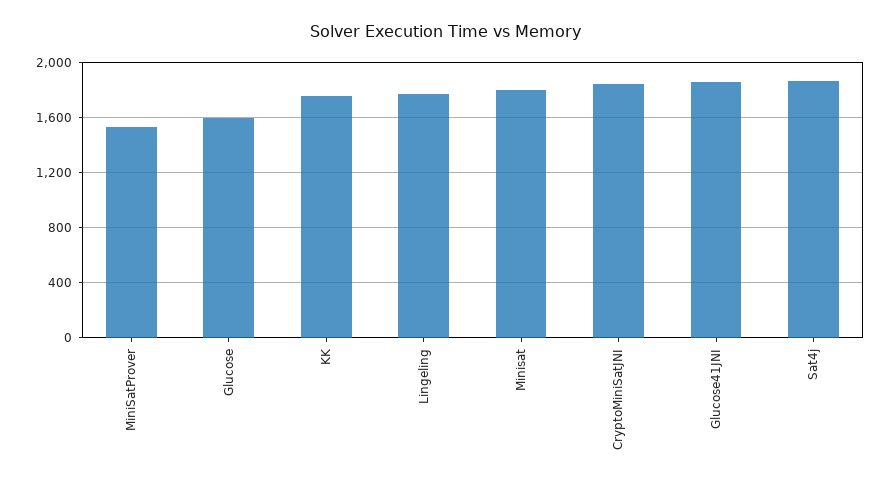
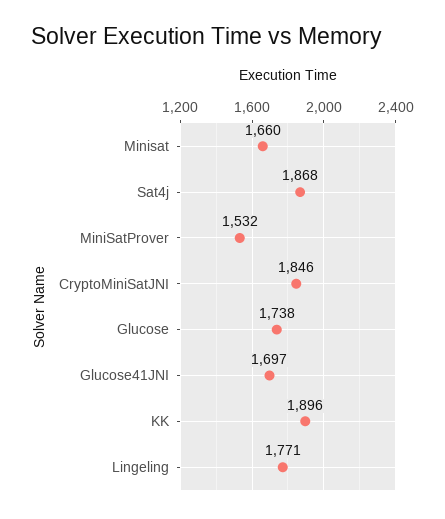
  {
    "MiniSatProver": 1532,
-   "Glucose": 1600,
+   "Glucose": 1738,
-   "KK": 1750,
+   "KK": 1896,
    "Lingeling": 1771,
-   "Minisat": 1800,
+   "Minisat": 1660,
    "CryptoMiniSatJNI": 1846,
-   "Glucose41JNI": 1850,
+   "Glucose41JNI": 1697,
    "Sat4j": 1868
  }

